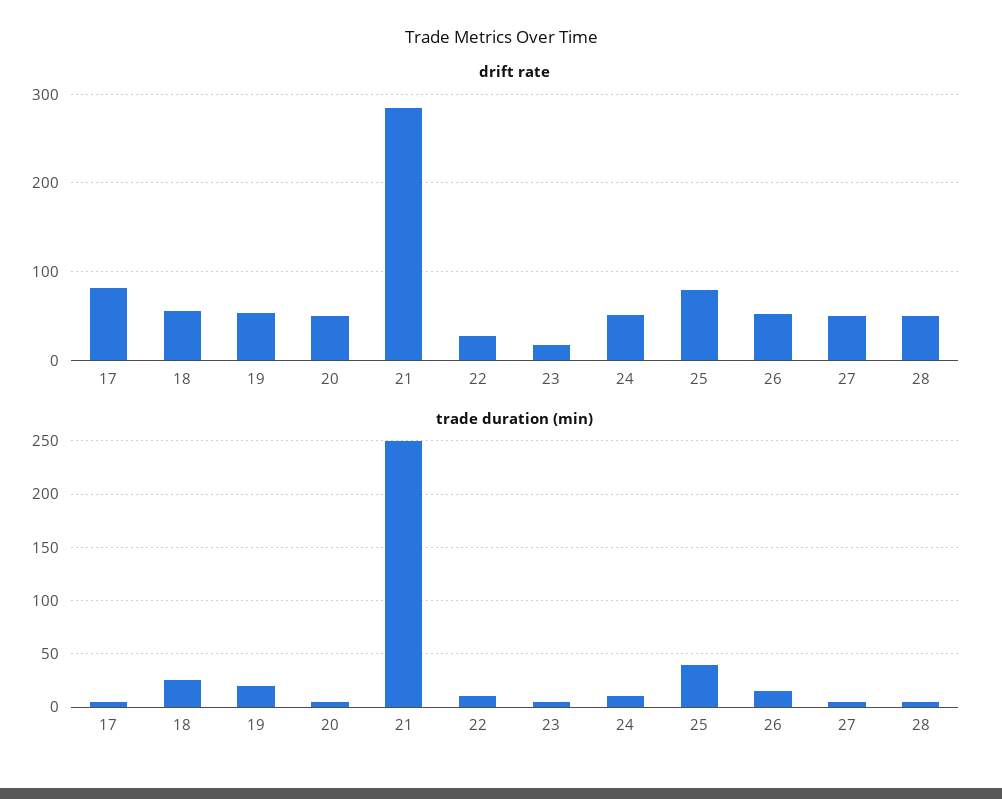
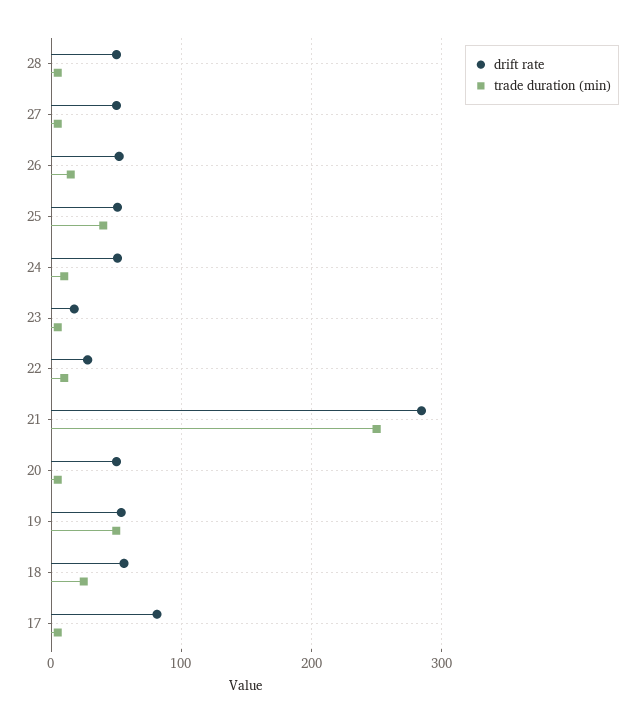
  {
    "drift rate": {
      "17": 80,
      "18": 60,
      "19": 50,
      "20": 50,
      "21": 280,
      "22": 30,
      "23": 20,
      "24": 50,
-     "25": 80,
+     "25": 50,
      "26": 50,
      "27": 50,
      "28": 50
    },
    "trade duration (min)": {
      "17": 10,
      "18": 30,
-     "19": 20,
+     "19": 50,
      "20": 10,
      "21": 250,
      "22": 10,
      "23": 10,
      "24": 10,
      "25": 40,
      "26": 20,
      "27": 10,
      "28": 10
    }
  }

